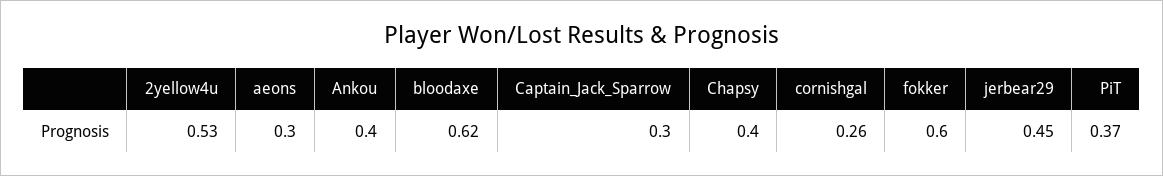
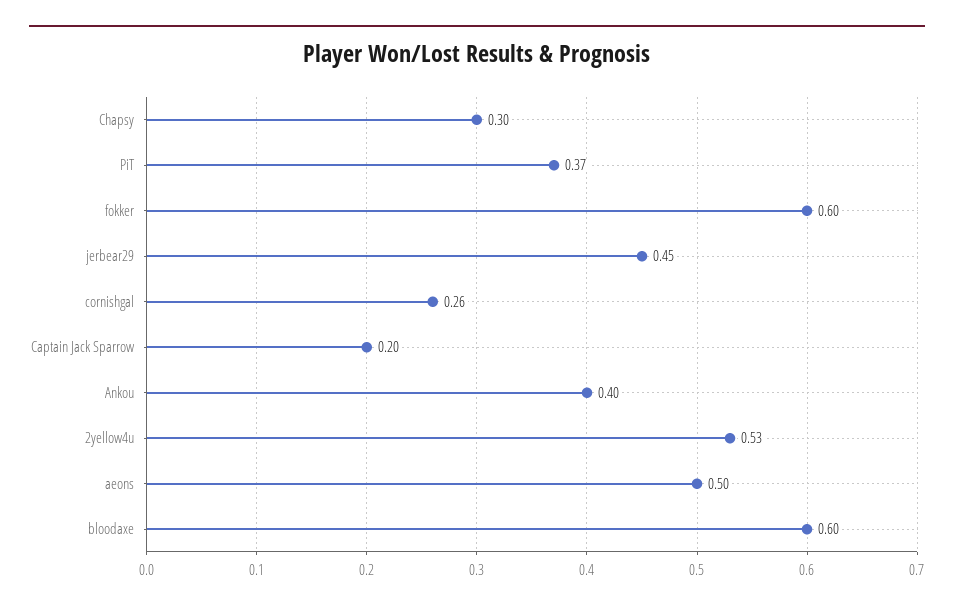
  {
    "2yellow4u": 0.53,
-   "aeons": 0.3,
+   "aeons": 0.5,
    "Ankou": 0.4,
-   "bloodaxe": 0.62,
+   "bloodaxe": 0.6,
-   "Captain_Jack_Sparrow": 0.3,
+   "Captain_Jack_Sparrow": 0.2,
-   "Chapsy": 0.4,
+   "Chapsy": 0.3,
    "cornishgal": 0.26,
    "fokker": 0.6,
    "jerbear29": 0.45,
    "PiT": 0.37
  }

